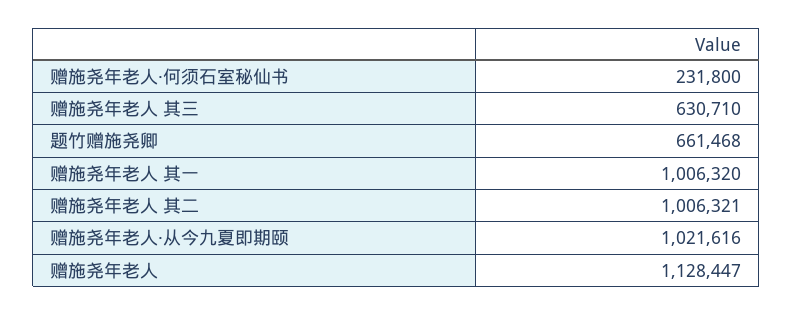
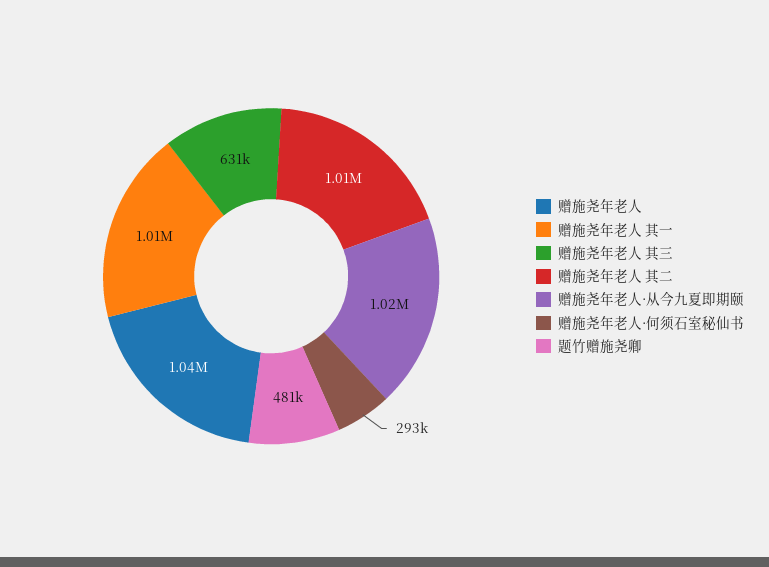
  {
-   "赠施尧年老人·何须石室秘仙书": 231800,
+   "赠施尧年老人·何须石室秘仙书": 293000,
    "赠施尧年老人 其三": 630710,
-   "题竹赠施尧卿": 661468,
+   "题竹赠施尧卿": 481000,
    "赠施尧年老人 其一": 1006320,
    "赠施尧年老人 其二": 1006321,
    "赠施尧年老人·从今九夏即期颐": 1021616,
-   "赠施尧年老人": 1128447
+   "赠施尧年老人": 1040000
  }

